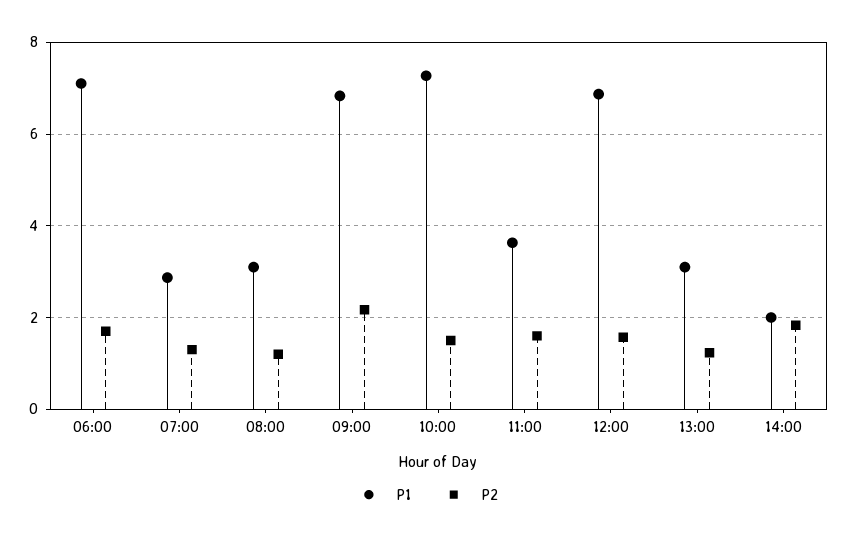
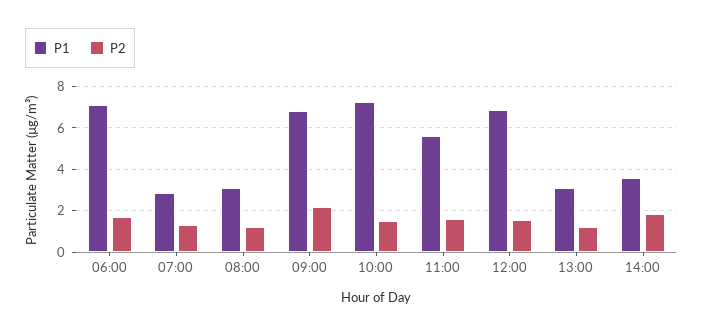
  {
    "P1": {
      "06:00": 7.2,
      "07:00": 2.8,
      "08:00": 3.2,
      "09:00": 6.8,
      "10:00": 7.2,
-     "11:00": 3.6,
+     "11:00": 5.5,
      "12:00": 6.8,
      "13:00": 3.2,
-     "14:00": 2
+     "14:00": 3.5
    },
    "P2": {
      "06:00": 1.8,
      "07:00": 1.4,
      "08:00": 1.2,
      "09:00": 2.2,
      "10:00": 1.6,
      "11:00": 1.6,
      "12:00": 1.6,
      "13:00": 1.2,
      "14:00": 1.8
    }
  }

